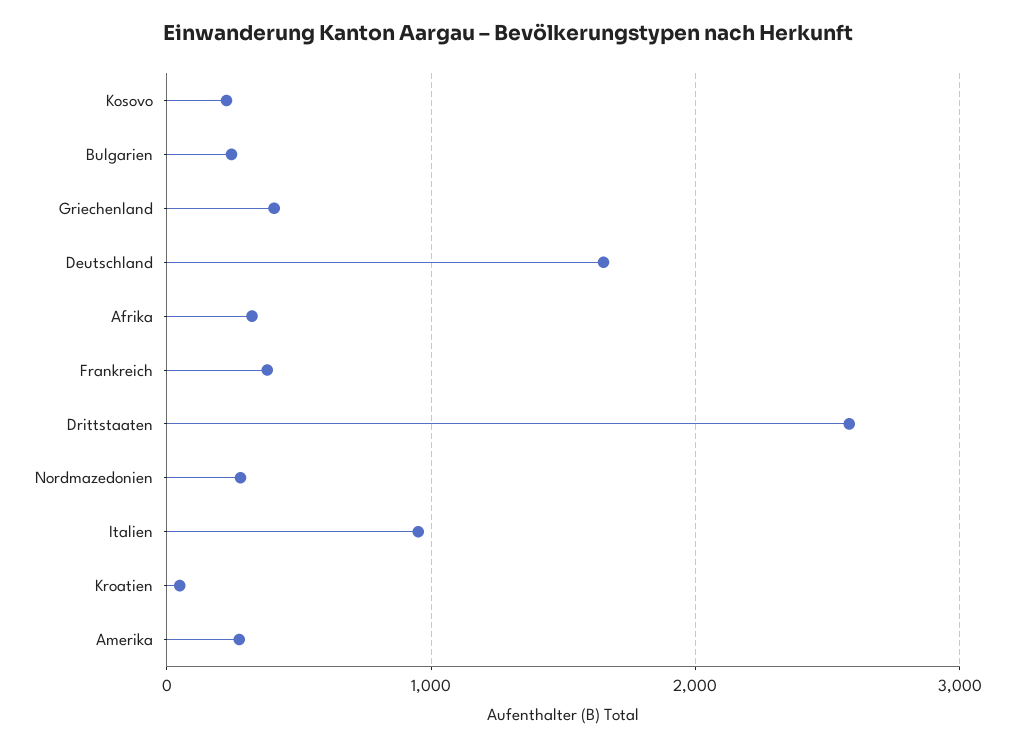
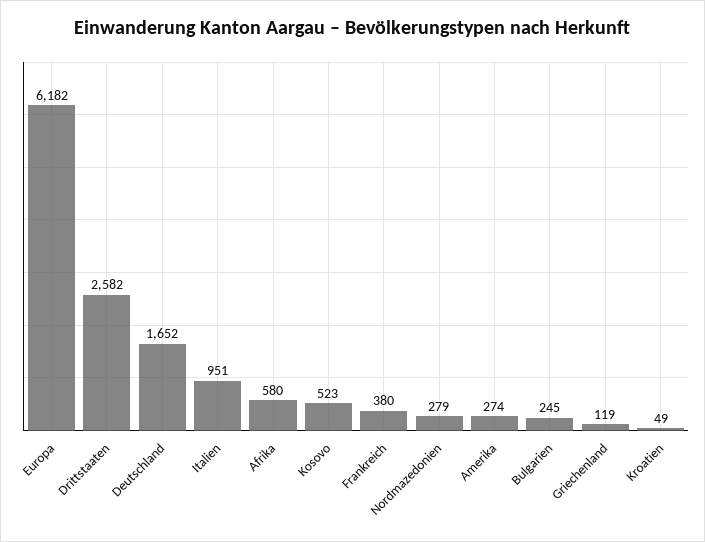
  {
-   "Kosovo": 200,
+   "Kosovo": 523,
    "Bulgarien": 245,
-   "Griechenland": 400,
+   "Griechenland": 119,
    "Deutschland": 1652,
-   "Afrika": 300,
+   "Afrika": 580,
    "Frankreich": 380,
    "Drittstaaten": 2582,
    "Nordmazedonien": 279,
    "Italien": 951,
    "Kroatien": 49,
-   "Amerika": 274
+   "Amerika": 274,
+   "Europa": 6182
  }

